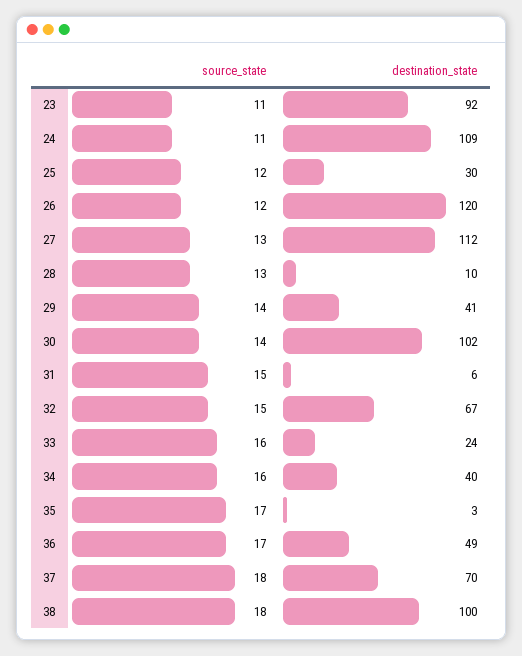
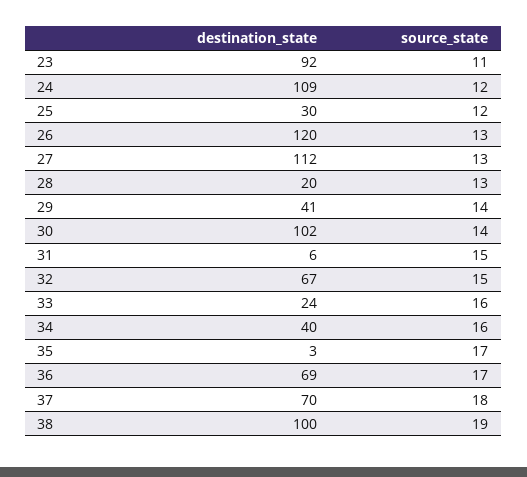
  {
    "source_state": {
      "23": 11,
-     "24": 11,
+     "24": 12,
      "25": 12,
-     "26": 12,
+     "26": 13,
      "27": 13,
      "28": 13,
      "29": 14,
      "30": 14,
      "31": 15,
      "32": 15,
      "33": 16,
      "34": 16,
      "35": 17,
      "36": 17,
      "37": 18,
-     "38": 18
+     "38": 19
    },
    "destination_state": {
      "23": 92,
      "24": 109,
      "25": 30,
      "26": 120,
      "27": 112,
-     "28": 10,
+     "28": 20,
      "29": 41,
      "30": 102,
      "31": 6,
      "32": 67,
      "33": 24,
      "34": 40,
      "35": 3,
-     "36": 49,
+     "36": 69,
      "37": 70,
      "38": 100
    }
  }

